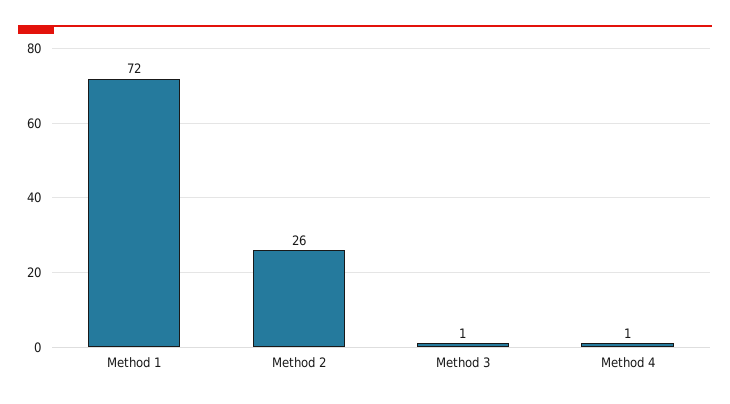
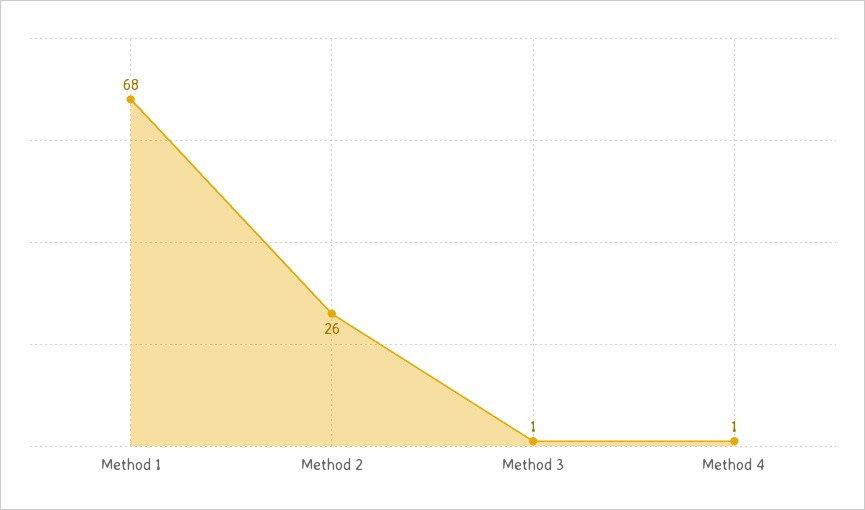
  {
-   "Method 1": 72,
+   "Method 1": 68,
    "Method 2": 26,
    "Method 3": 1,
    "Method 4": 1
  }

